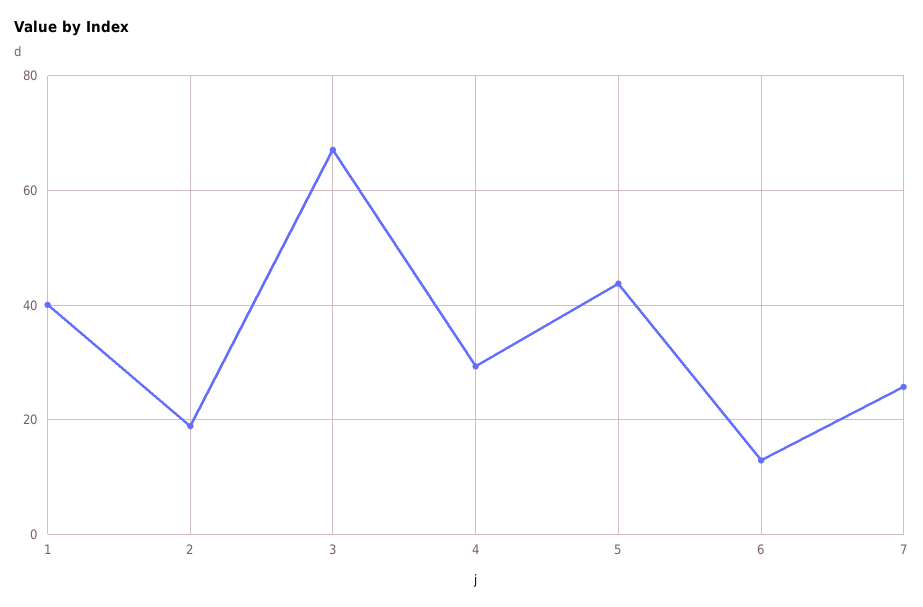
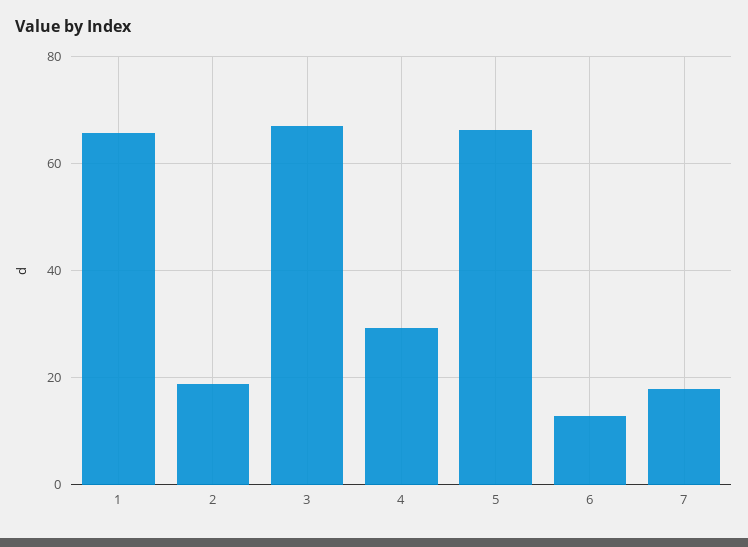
  {
-   "1": 40,
+   "1": 66,
    "2": 18,
    "3": 68,
    "4": 30,
-   "5": 44,
+   "5": 66,
    "6": 12,
-   "7": 26
+   "7": 18
  }

